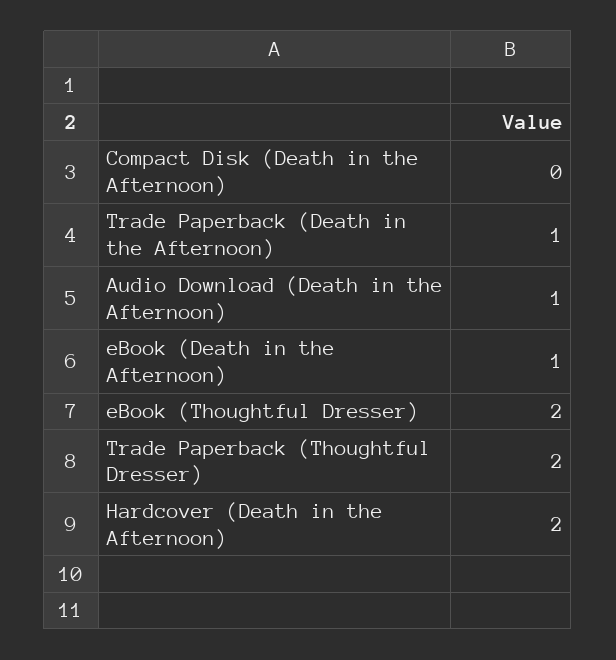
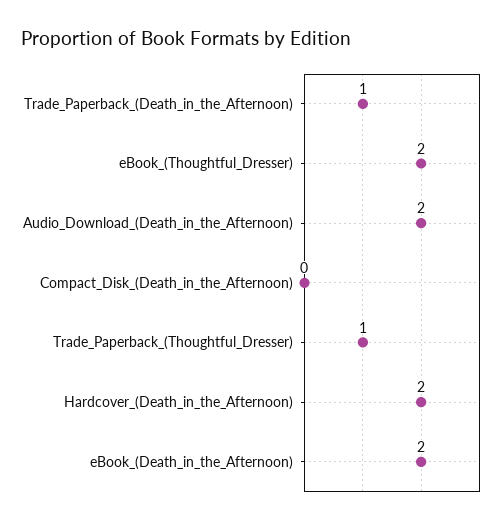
  {
    "Compact Disk (Death in the Afternoon)": 0,
    "Trade Paperback (Death in the Afternoon)": 1,
-   "Audio Download (Death in the Afternoon)": 1,
+   "Audio Download (Death in the Afternoon)": 2,
-   "eBook (Death in the Afternoon)": 1,
+   "eBook (Death in the Afternoon)": 2,
    "eBook (Thoughtful Dresser)": 2,
-   "Trade Paperback (Thoughtful Dresser)": 2,
+   "Trade Paperback (Thoughtful Dresser)": 1,
    "Hardcover (Death in the Afternoon)": 2
  }

